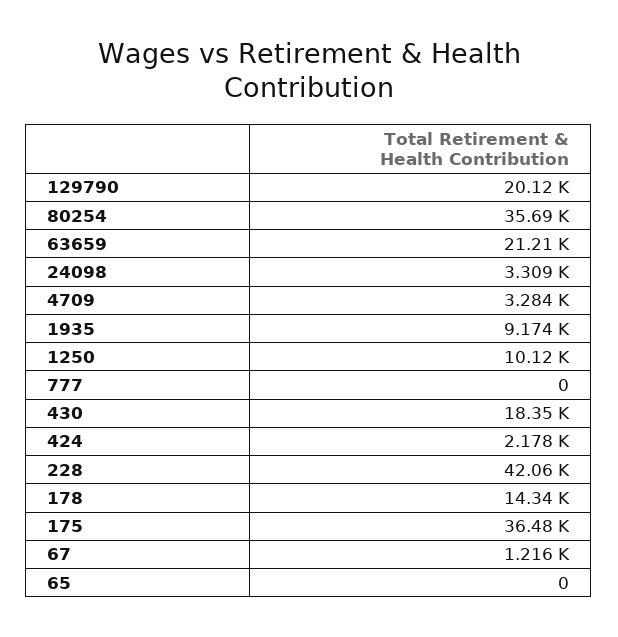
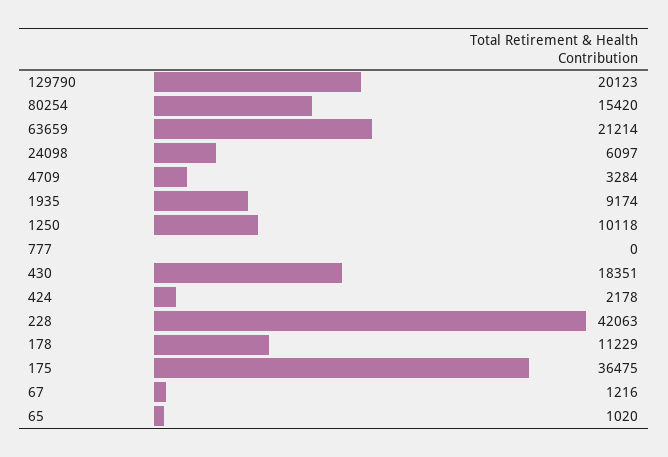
  {
    "129790": 20123,
-   "80254": 35690,
+   "80254": 15420,
    "63659": 21214,
-   "24098": 3309,
+   "24098": 6097,
    "4709": 3284,
    "1935": 9174,
    "1250": 10118,
    "777": 0,
    "430": 18351,
    "424": 2178,
    "228": 42063,
-   "178": 14340,
+   "178": 11229,
    "175": 36475,
    "67": 1216,
-   "65": 0
+   "65": 1020
  }

